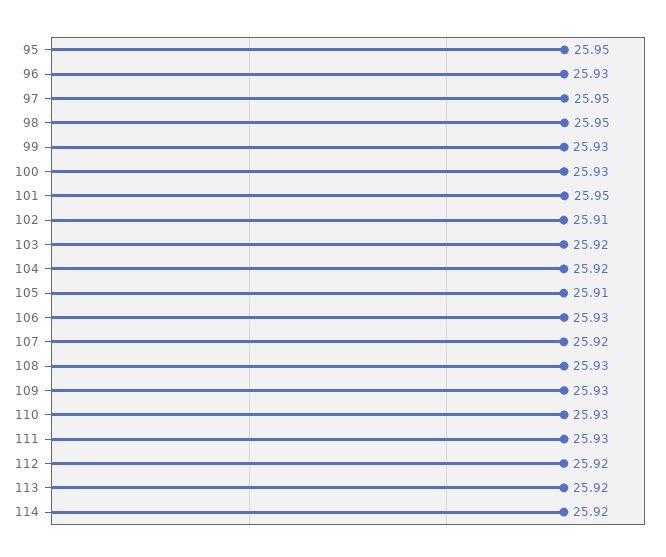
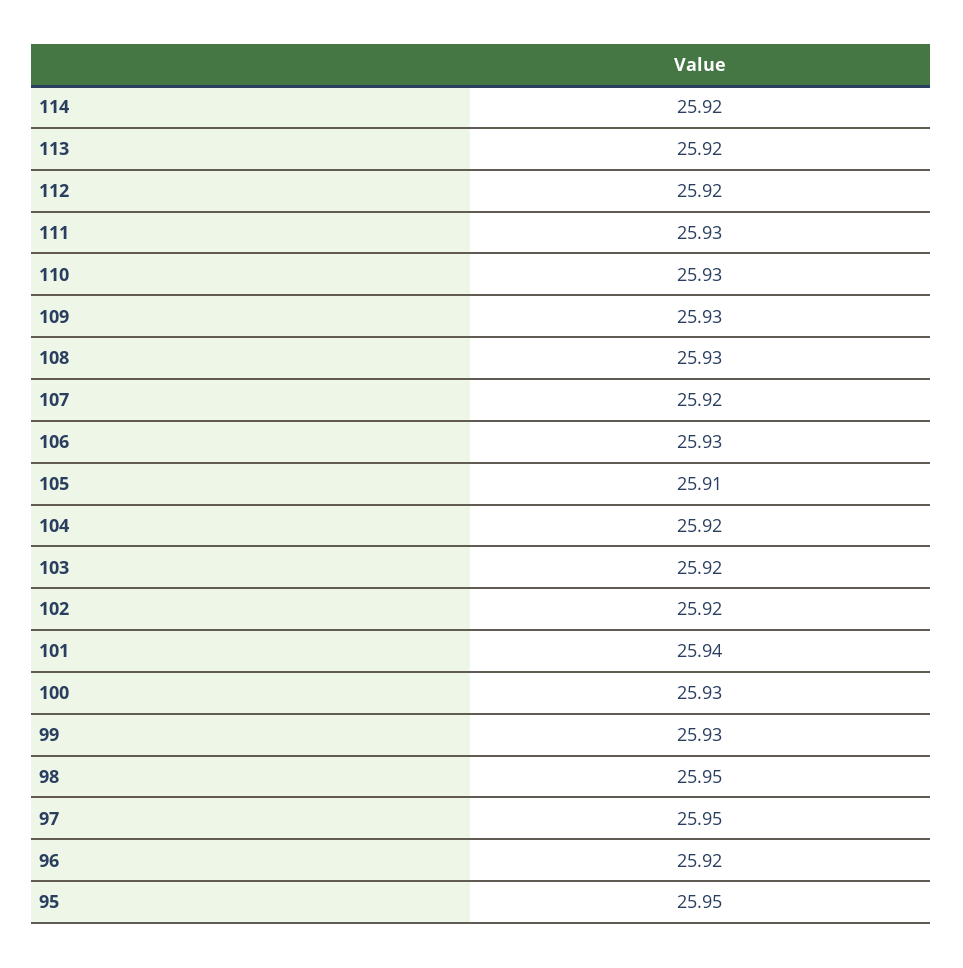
  {
    "95": 25.95,
-   "96": 25.93,
+   "96": 25.92,
    "97": 25.95,
    "98": 25.95,
    "99": 25.93,
    "100": 25.93,
-   "101": 25.95,
+   "101": 25.94,
-   "102": 25.91,
+   "102": 25.92,
    "103": 25.92,
    "104": 25.92,
    "105": 25.91,
    "106": 25.93,
    "107": 25.92,
    "108": 25.93,
    "109": 25.93,
    "110": 25.93,
    "111": 25.93,
    "112": 25.92,
    "113": 25.92,
    "114": 25.92
  }

